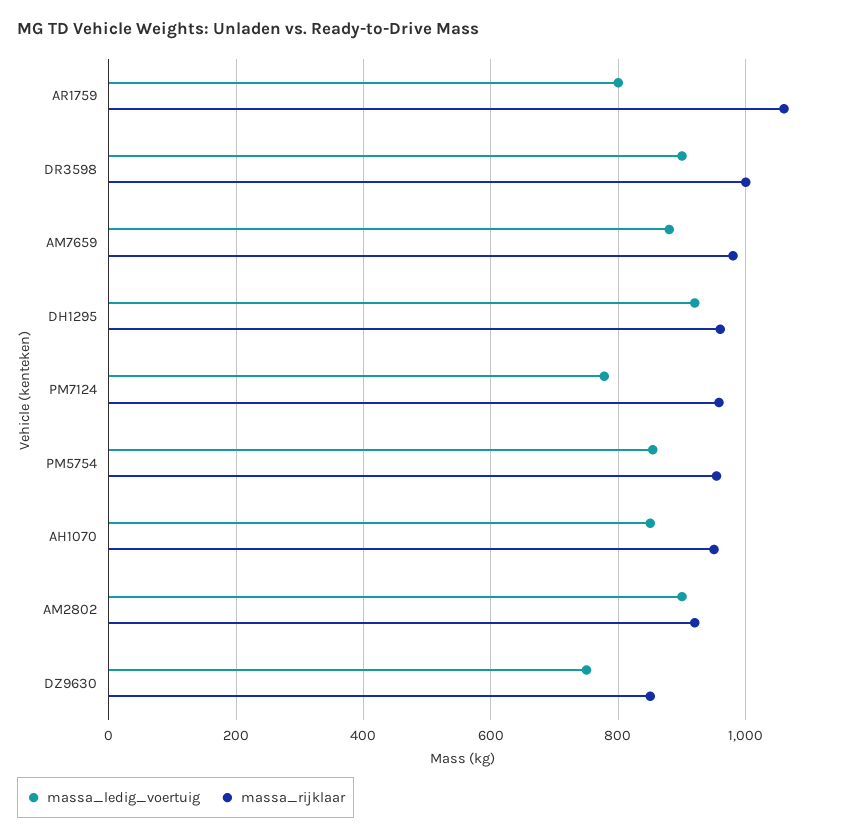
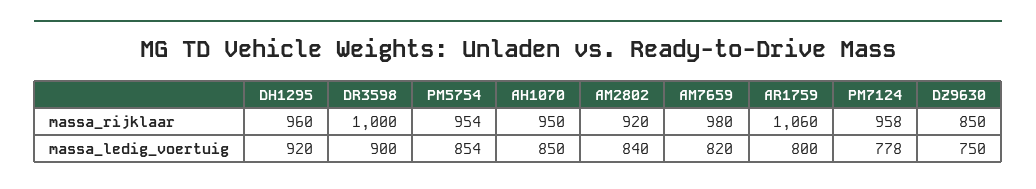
  {
    "massa_ledig_voertuig": {
      "AR1759": 800,
      "DR3598": 900,
-     "AM7659": 880,
+     "AM7659": 820,
      "DH1295": 920,
      "PM7124": 778,
      "PM5754": 854,
      "AH1070": 850,
-     "AM2802": 900,
+     "AM2802": 840,
      "DZ9630": 750
    },
    "massa_rijklaar": {
      "AR1759": 1060,
      "DR3598": 1000,
      "AM7659": 980,
      "DH1295": 960,
      "PM7124": 958,
      "PM5754": 954,
      "AH1070": 950,
      "AM2802": 920,
      "DZ9630": 850
    }
  }

